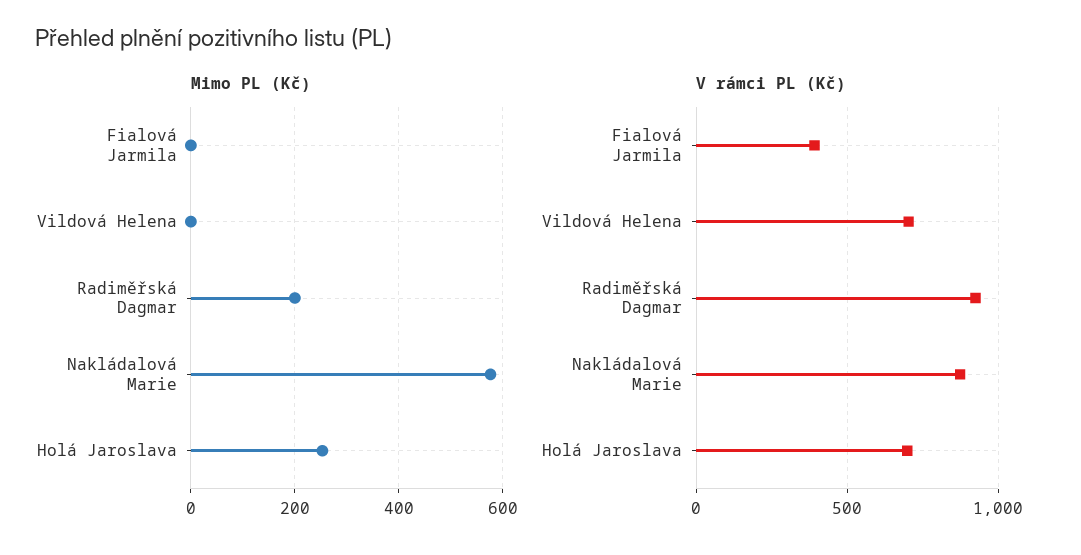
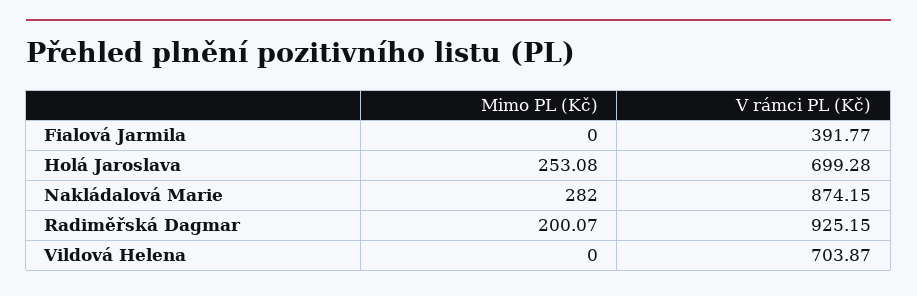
  {
    "Mimo PL (Kč)": {
      "Fialová Jarmila": 0,
      "Vildová Helena": 0,
      "Radiměřská Dagmar": 200.07,
-     "Nakládalová Marie": 580,
+     "Nakládalová Marie": 282,
      "Holá Jaroslava": 253.08
    },
    "V rámci PL (Kč)": {
      "Fialová Jarmila": 391.77,
      "Vildová Helena": 703.87,
      "Radiměřská Dagmar": 925.15,
      "Nakládalová Marie": 874.15,
      "Holá Jaroslava": 699.28
    }
  }

